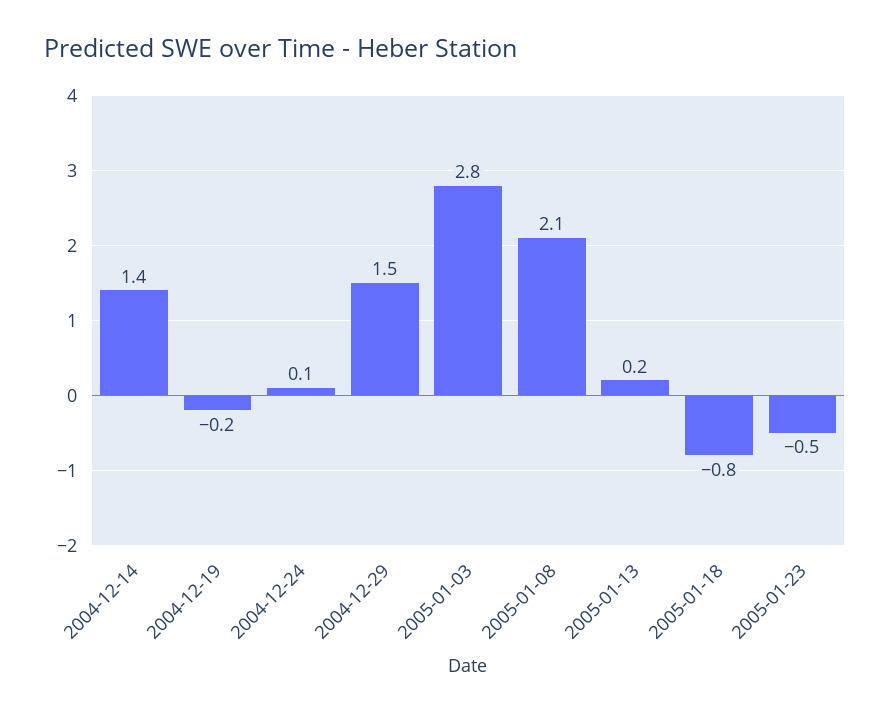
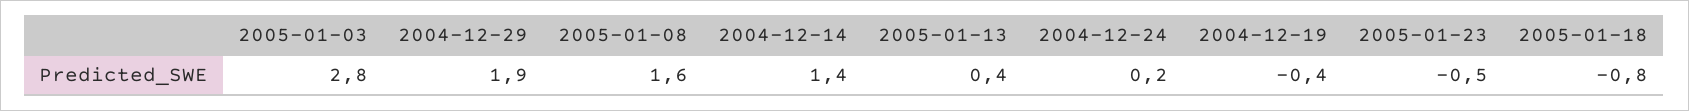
  {
    "2004-12-14": 1.4,
-   "2004-12-19": -0.2,
+   "2004-12-19": -0.4,
-   "2004-12-24": 0.1,
+   "2004-12-24": 0.2,
-   "2004-12-29": 1.5,
+   "2004-12-29": 1.9,
    "2005-01-03": 2.8,
-   "2005-01-08": 2.1,
+   "2005-01-08": 1.6,
-   "2005-01-13": 0.2,
+   "2005-01-13": 0.4,
    "2005-01-18": -0.8,
    "2005-01-23": -0.5
  }

